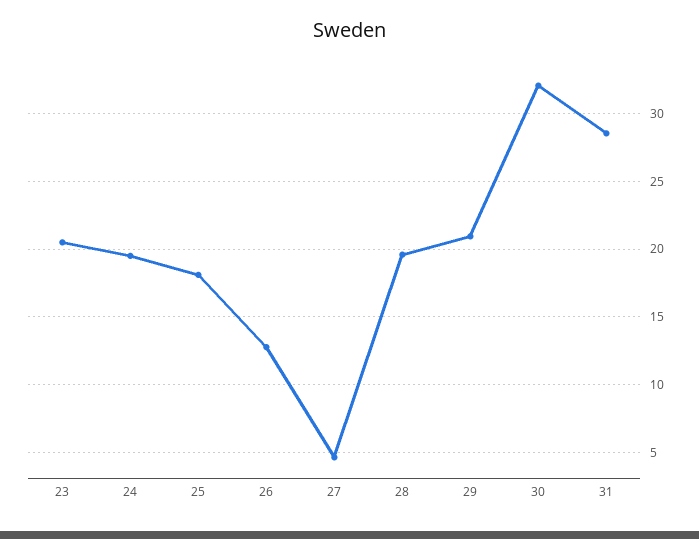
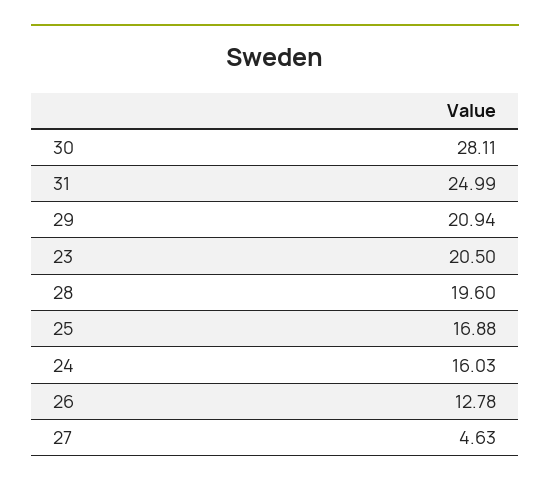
  {
    "23": 20.5,
-   "24": 19.5,
+   "24": 16.03,
-   "25": 18,
+   "25": 16.88,
    "26": 12.78,
    "27": 4.63,
    "28": 19.6,
    "29": 20.94,
-   "30": 32,
+   "30": 28.11,
-   "31": 28.5
+   "31": 24.99
  }

